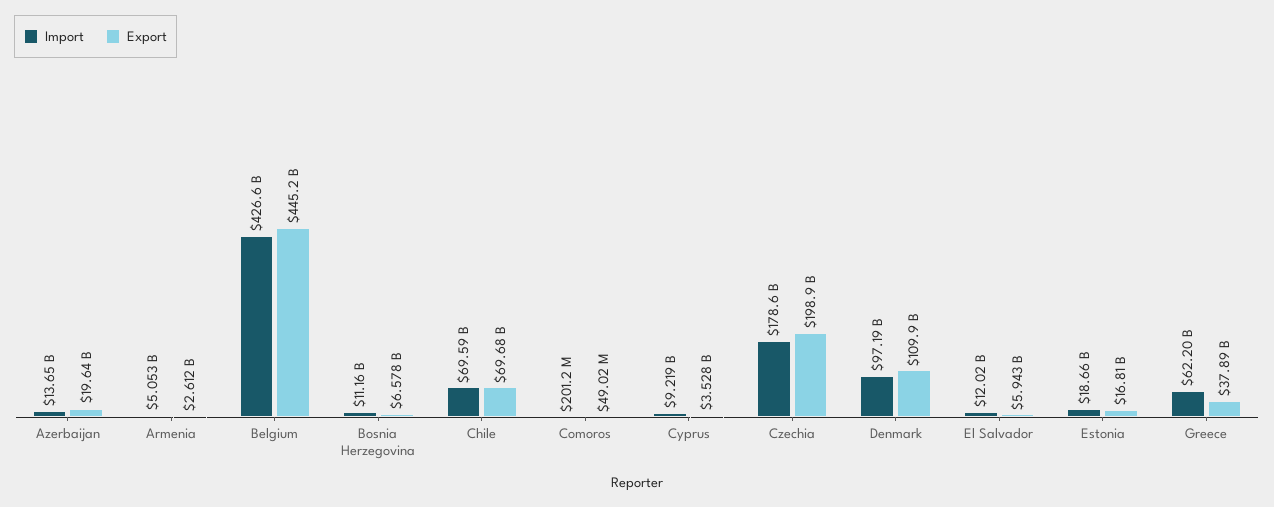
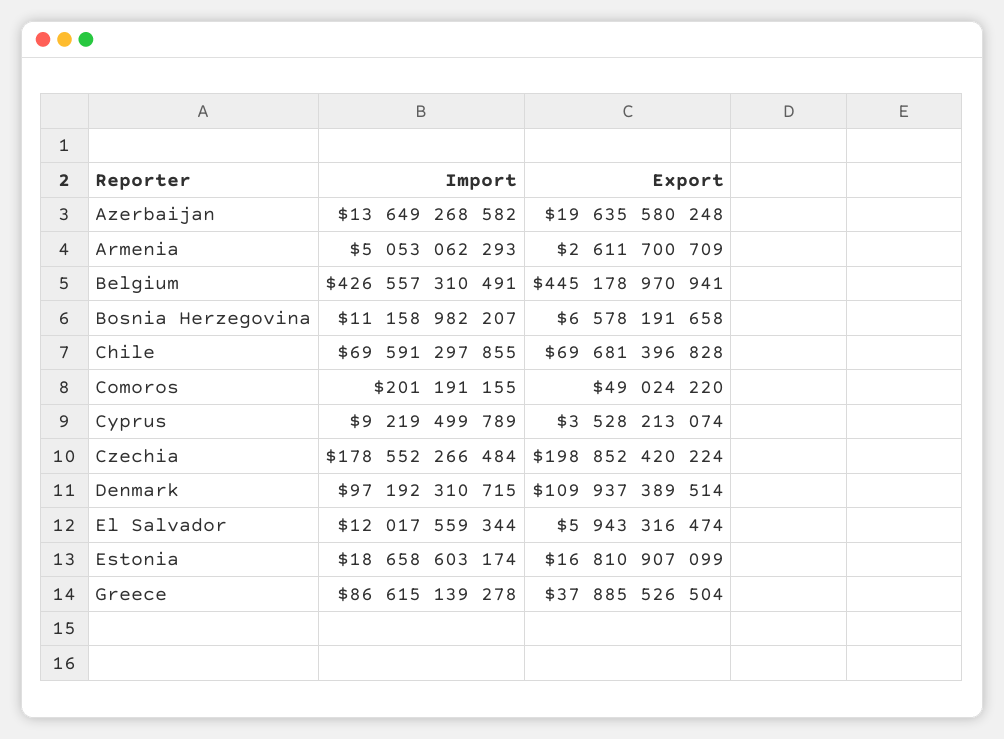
  {
    "Import": {
      "Azerbaijan": 13649268582,
      "Armenia": 5053062293,
      "Belgium": 426557310491,
      "Bosnia Herzegovina": 11158982207,
      "Chile": 69591297855,
      "Comoros": 201191155,
      "Cyprus": 9219499789,
      "Czechia": 178552266484,
      "Denmark": 97192310715,
      "El Salvador": 12017559344,
      "Estonia": 18658603174,
-     "Greece": 62200000000
+     "Greece": 86615139278
    },
    "Export": {
      "Azerbaijan": 19635580248,
      "Armenia": 2611700709,
      "Belgium": 445178970941,
      "Bosnia Herzegovina": 6578191658,
      "Chile": 69681396828,
      "Comoros": 49024220,
      "Cyprus": 3528213074,
      "Czechia": 198852420224,
      "Denmark": 109937389514,
      "El Salvador": 5943316474,
      "Estonia": 16810907099,
      "Greece": 37885526504
    }
  }

